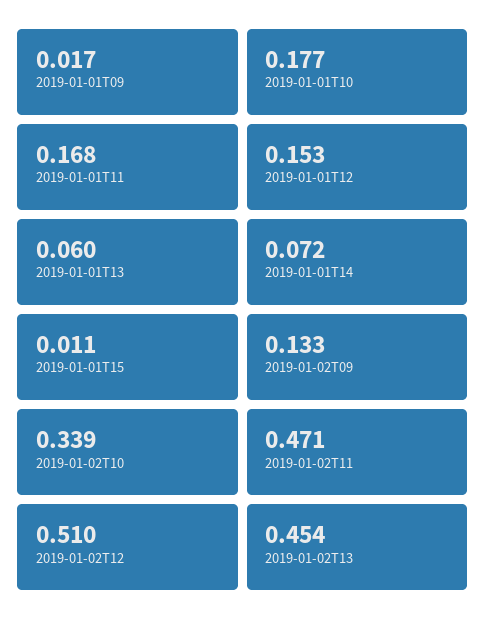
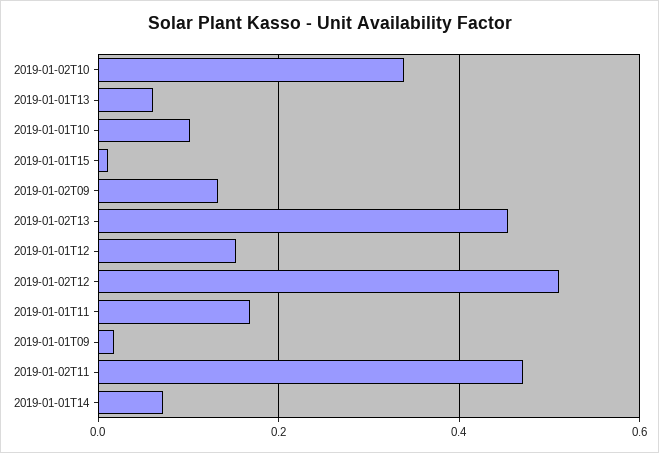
  {
    "2019-01-01T09": 0.017,
-   "2019-01-01T10": 0.177,
+   "2019-01-01T10": 0.1,
    "2019-01-01T11": 0.168,
    "2019-01-01T12": 0.153,
    "2019-01-01T13": 0.06,
    "2019-01-01T14": 0.072,
    "2019-01-01T15": 0.011,
    "2019-01-02T09": 0.133,
    "2019-01-02T10": 0.339,
    "2019-01-02T11": 0.471,
    "2019-01-02T12": 0.51,
    "2019-01-02T13": 0.454
  }

